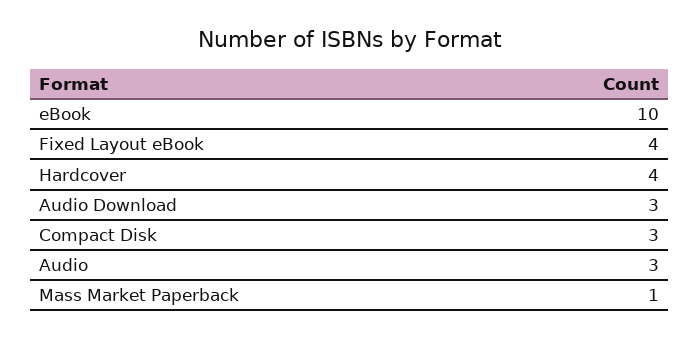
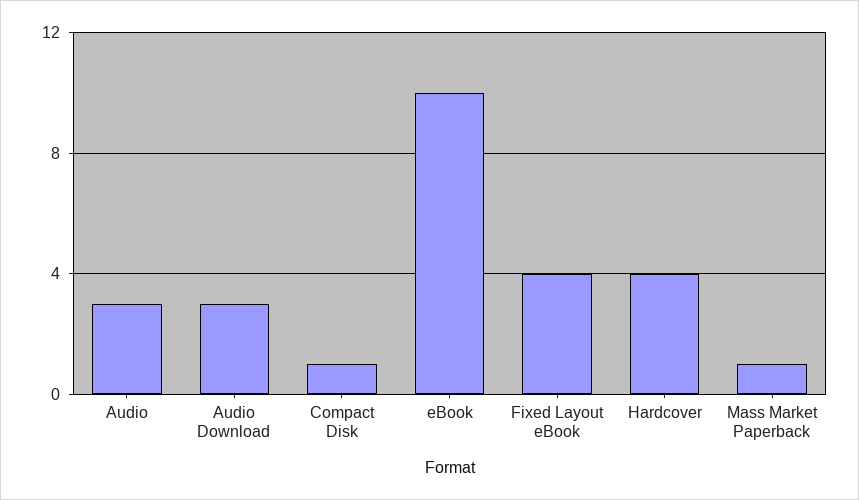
  {
    "eBook": 10,
    "Fixed Layout eBook": 4,
    "Hardcover": 4,
    "Audio Download": 3,
-   "Compact Disk": 3,
+   "Compact Disk": 1,
    "Audio": 3,
    "Mass Market Paperback": 1
  }

